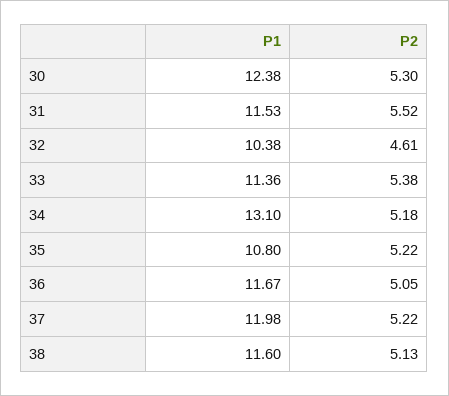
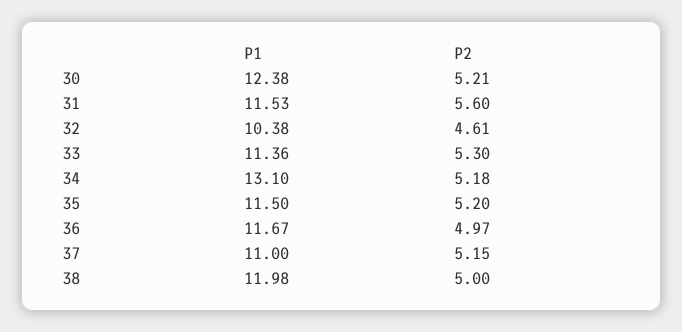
  {
    "P1": {
      "30": 12.38,
      "31": 11.53,
      "32": 10.38,
      "33": 11.36,
      "34": 13.1,
-     "35": 10.8,
+     "35": 11.5,
      "36": 11.67,
-     "37": 11.98,
+     "37": 11,
-     "38": 11.6
+     "38": 11.98
    },
    "P2": {
-     "30": 5.3,
+     "30": 5.21,
-     "31": 5.52,
+     "31": 5.6,
      "32": 4.61,
-     "33": 5.38,
+     "33": 5.3,
      "34": 5.18,
-     "35": 5.22,
+     "35": 5.2,
-     "36": 5.05,
+     "36": 4.97,
-     "37": 5.22,
+     "37": 5.15,
-     "38": 5.13
+     "38": 5
    }
  }

